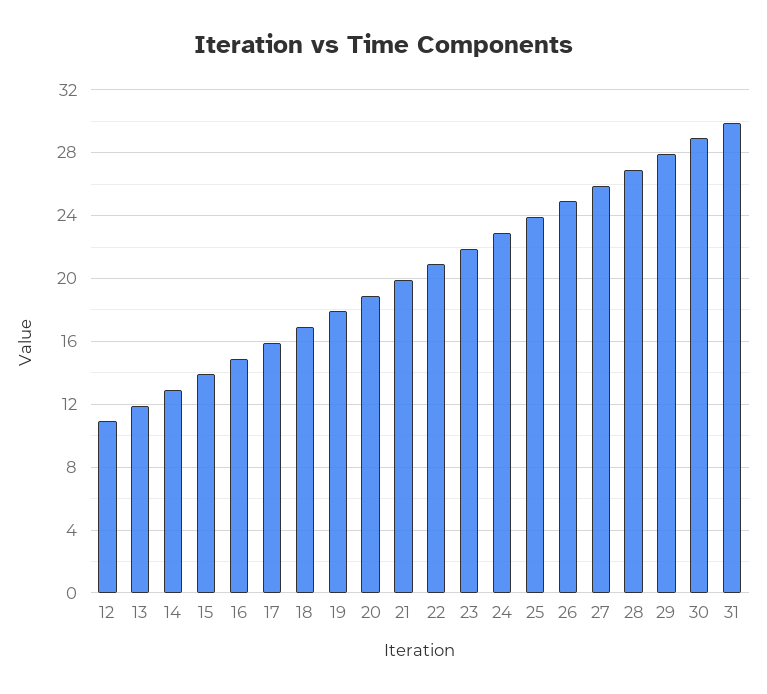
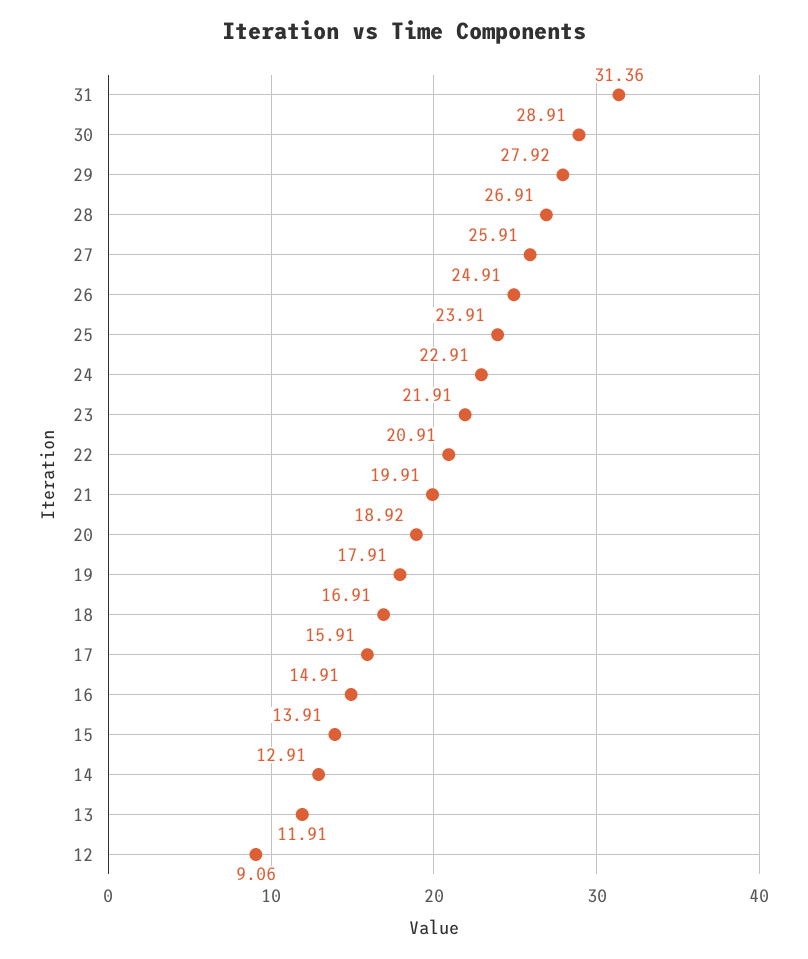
  {
-   "12": 11,
+   "12": 9.06,
    "13": 11.91,
    "14": 12.91,
    "15": 13.91,
    "16": 14.91,
    "17": 15.91,
    "18": 16.91,
    "19": 17.91,
    "20": 18.92,
    "21": 19.91,
    "22": 20.91,
    "23": 21.91,
    "24": 22.91,
    "25": 23.91,
    "26": 24.91,
    "27": 25.91,
    "28": 26.91,
    "29": 27.92,
    "30": 28.91,
-   "31": 30
+   "31": 31.36
  }

